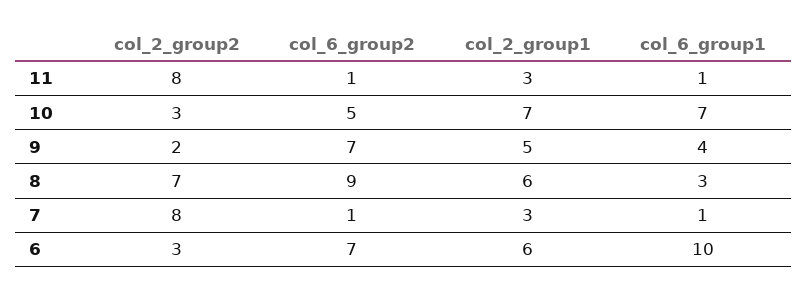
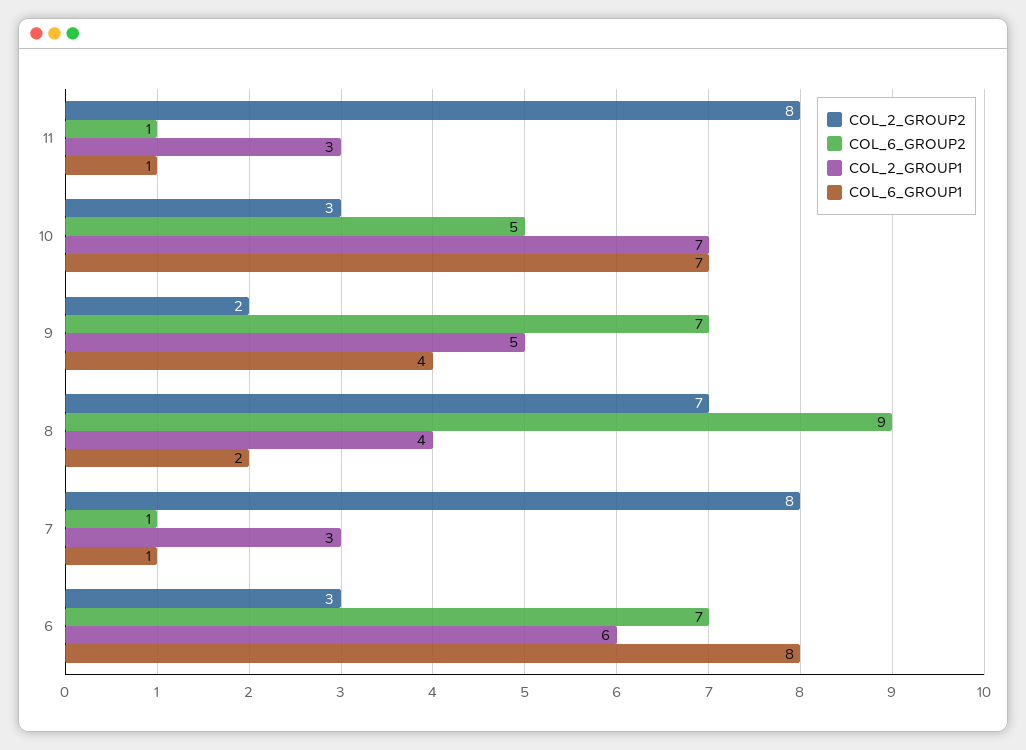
  {
    "col_2_group2": {
      "11": 8,
      "10": 3,
      "9": 2,
      "8": 7,
      "7": 8,
      "6": 3
    },
    "col_6_group2": {
      "11": 1,
      "10": 5,
      "9": 7,
      "8": 9,
      "7": 1,
      "6": 7
    },
    "col_2_group1": {
      "11": 3,
      "10": 7,
      "9": 5,
-     "8": 6,
+     "8": 4,
      "7": 3,
      "6": 6
    },
    "col_6_group1": {
      "11": 1,
      "10": 7,
      "9": 4,
-     "8": 3,
+     "8": 2,
      "7": 1,
-     "6": 10
+     "6": 8
    }
  }

